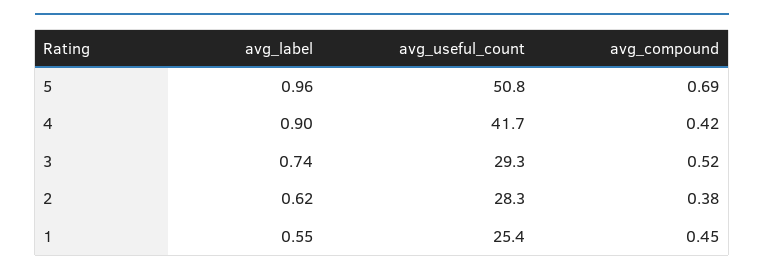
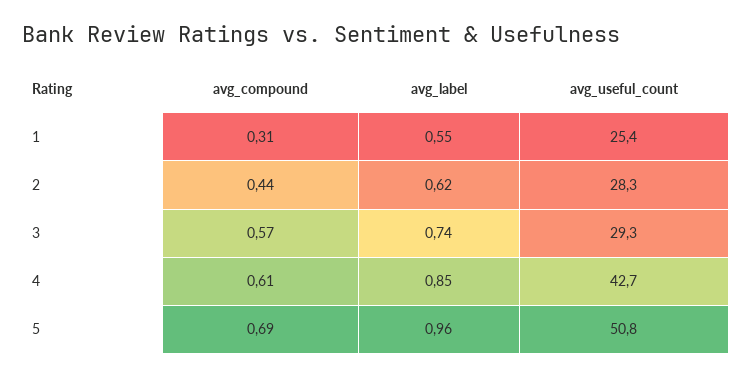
  {
    "avg_label": {
      "5": 0.96,
-     "4": 0.9,
+     "4": 0.85,
      "3": 0.74,
      "2": 0.62,
      "1": 0.55
    },
    "avg_useful_count": {
      "5": 50.8,
-     "4": 41.7,
+     "4": 42.7,
      "3": 29.3,
      "2": 28.3,
      "1": 25.4
    },
    "avg_compound": {
      "5": 0.69,
-     "4": 0.42,
+     "4": 0.61,
-     "3": 0.52,
+     "3": 0.57,
-     "2": 0.38,
+     "2": 0.44,
-     "1": 0.45
+     "1": 0.31
    }
  }

